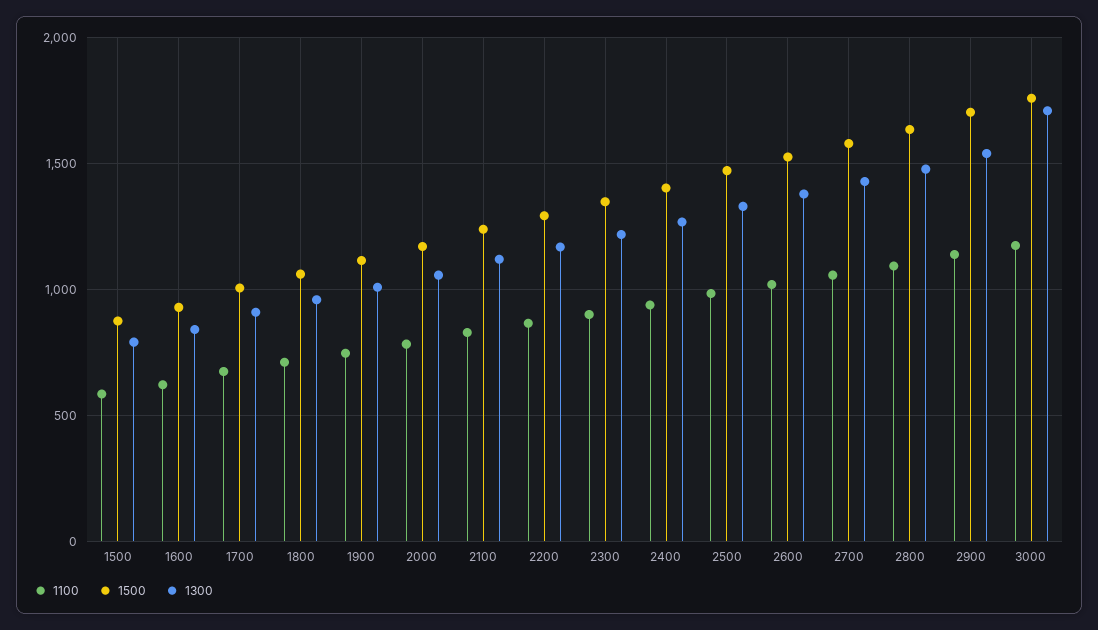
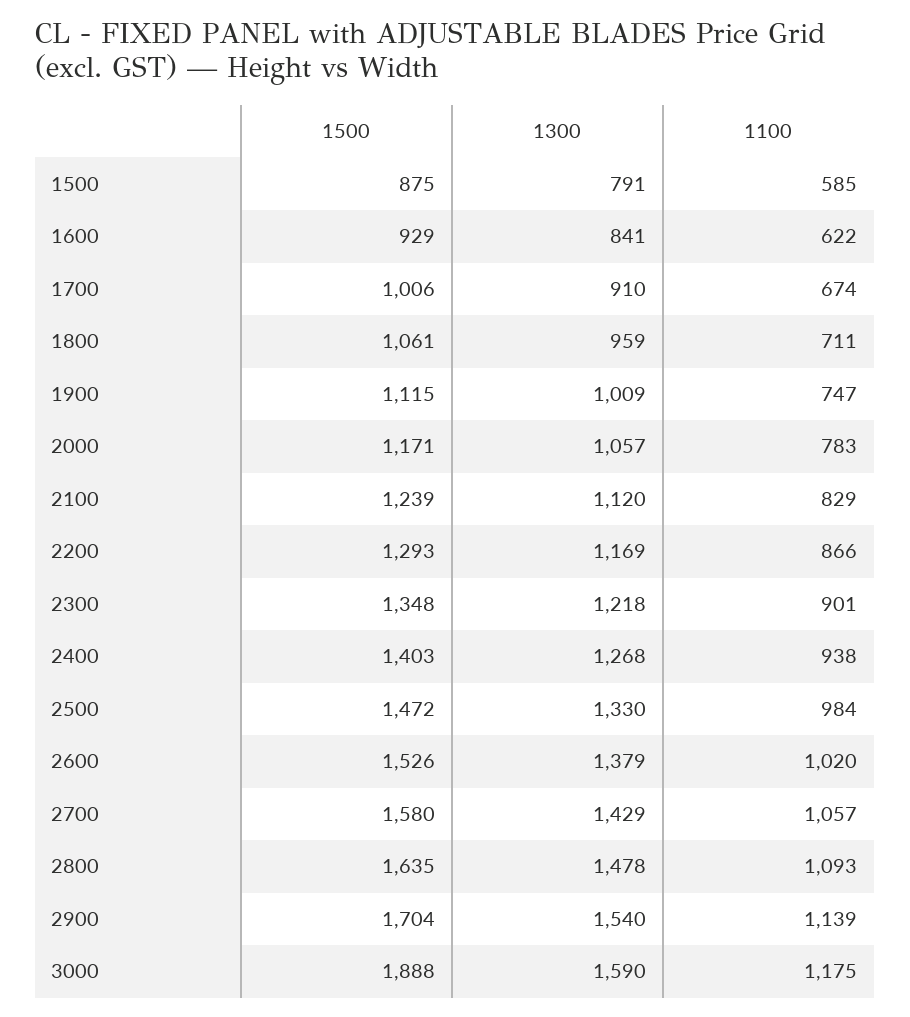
  {
    "1100": {
      "1500": 585,
      "1600": 622,
      "1700": 674,
      "1800": 711,
      "1900": 747,
      "2000": 783,
      "2100": 829,
      "2200": 866,
      "2300": 901,
      "2400": 938,
      "2500": 984,
      "2600": 1020,
      "2700": 1057,
      "2800": 1093,
      "2900": 1139,
      "3000": 1175
    },
    "1500": {
      "1500": 875,
      "1600": 929,
      "1700": 1006,
      "1800": 1061,
      "1900": 1115,
      "2000": 1171,
      "2100": 1239,
      "2200": 1293,
      "2300": 1348,
      "2400": 1403,
      "2500": 1472,
      "2600": 1526,
      "2700": 1580,
      "2800": 1635,
      "2900": 1704,
-     "3000": 1750
+     "3000": 1888
    },
    "1300": {
      "1500": 791,
      "1600": 841,
      "1700": 910,
      "1800": 959,
      "1900": 1009,
      "2000": 1057,
      "2100": 1120,
      "2200": 1169,
      "2300": 1218,
      "2400": 1268,
      "2500": 1330,
      "2600": 1379,
      "2700": 1429,
      "2800": 1478,
      "2900": 1540,
-     "3000": 1700
+     "3000": 1590
    }
  }

